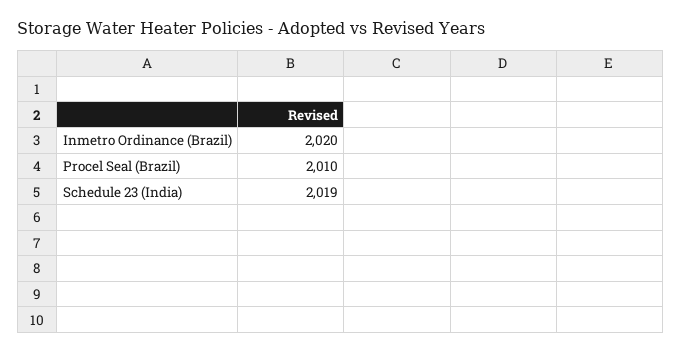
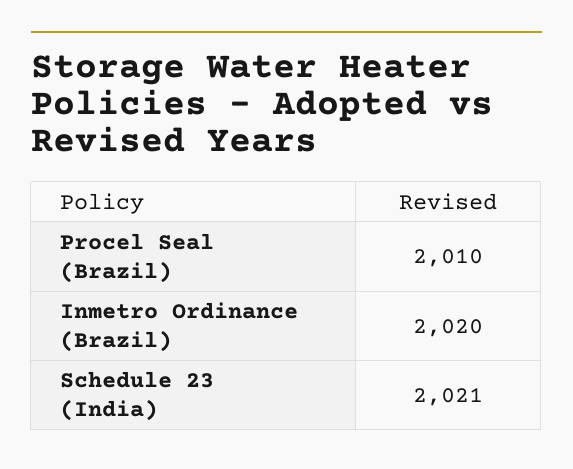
  {
    "Inmetro Ordinance (Brazil)": 2020,
    "Procel Seal (Brazil)": 2010,
-   "Schedule 23 (India)": 2019
+   "Schedule 23 (India)": 2021
  }

